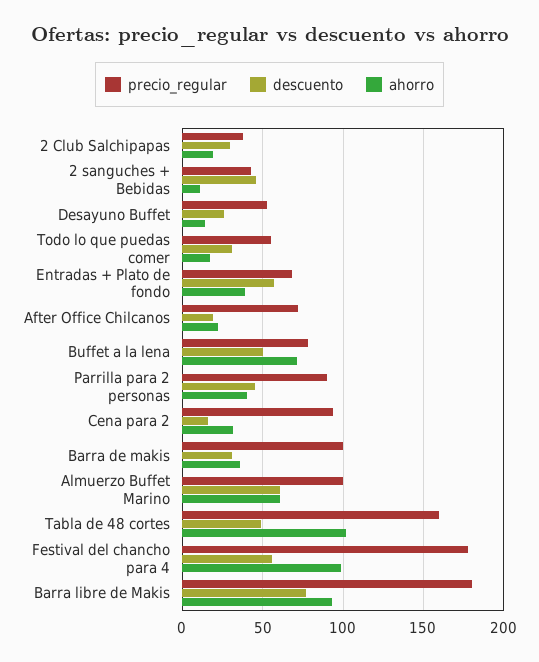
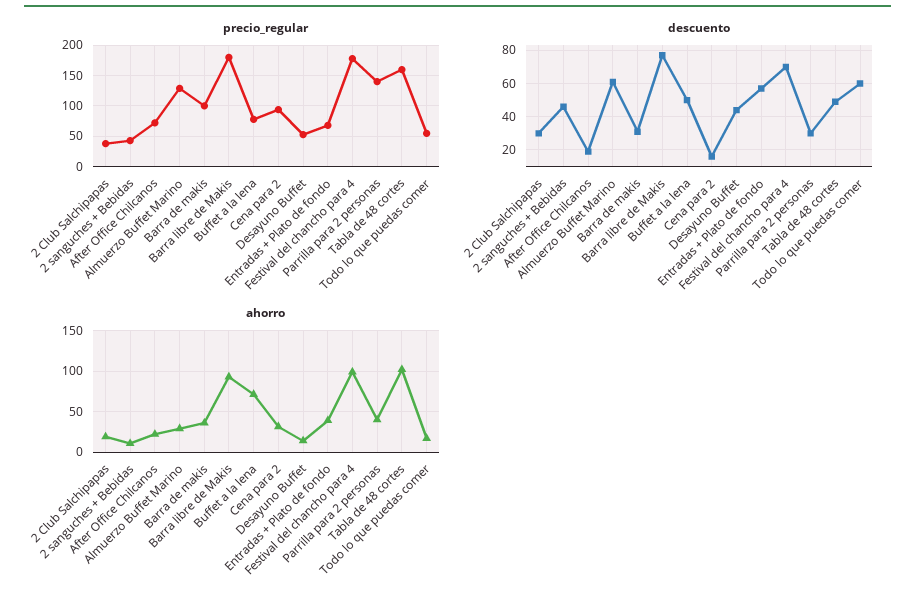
  {
    "precio_regular": {
      "2 Club Salchipapas": 40,
      "2 sanguches + Bebidas": 45,
      "Desayuno Buffet": 55,
      "Todo lo que puedas comer": 55,
      "Entradas + Plato de fondo": 70,
      "After Office Chilcanos": 70,
      "Buffet a la lena": 80,
-     "Parrilla para 2 personas": 90,
+     "Parrilla para 2 personas": 140,
      "Cena para 2": 95,
      "Barra de makis": 100,
-     "Almuerzo Buffet Marino": 100,
+     "Almuerzo Buffet Marino": 130,
      "Tabla de 48 cortes": 160,
      "Festival del chancho para 4": 180,
      "Barra libre de Makis": 180
    },
    "descuento": {
      "2 Club Salchipapas": 30,
      "2 sanguches + Bebidas": 45,
-     "Desayuno Buffet": 25,
+     "Desayuno Buffet": 45,
-     "Todo lo que puedas comer": 30,
+     "Todo lo que puedas comer": 60,
      "Entradas + Plato de fondo": 55,
      "After Office Chilcanos": 20,
      "Buffet a la lena": 50,
-     "Parrilla para 2 personas": 45,
+     "Parrilla para 2 personas": 30,
      "Cena para 2": 15,
      "Barra de makis": 30,
      "Almuerzo Buffet Marino": 60,
      "Tabla de 48 cortes": 50,
-     "Festival del chancho para 4": 55,
+     "Festival del chancho para 4": 70,
      "Barra libre de Makis": 75
    },
    "ahorro": {
      "2 Club Salchipapas": 20,
      "2 sanguches + Bebidas": 10,
      "Desayuno Buffet": 15,
      "Todo lo que puedas comer": 15,
      "Entradas + Plato de fondo": 40,
      "After Office Chilcanos": 20,
      "Buffet a la lena": 70,
      "Parrilla para 2 personas": 40,
      "Cena para 2": 30,
      "Barra de makis": 35,
-     "Almuerzo Buffet Marino": 60,
+     "Almuerzo Buffet Marino": 30,
      "Tabla de 48 cortes": 100,
      "Festival del chancho para 4": 100,
      "Barra libre de Makis": 95
    }
  }

